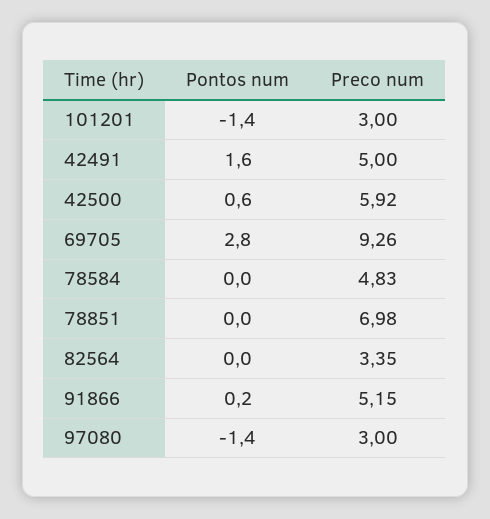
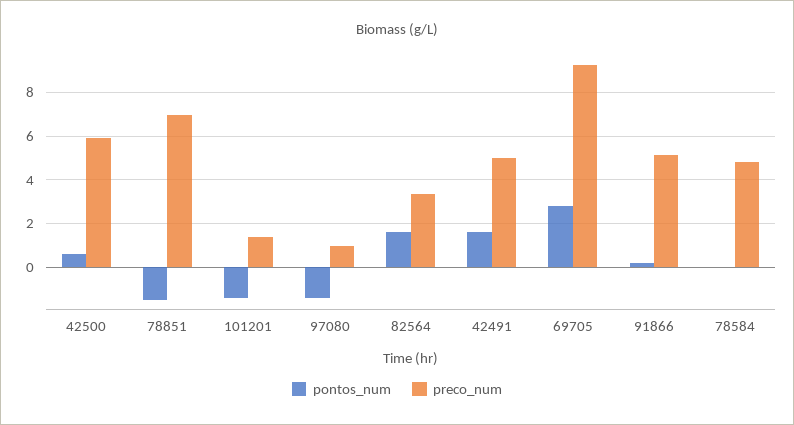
  {
    "Pontos num": {
      "101201": -1.4,
      "42491": 1.6,
      "42500": 0.6,
      "69705": 2.8,
      "78584": 0,
-     "78851": 0,
+     "78851": -1.5,
-     "82564": 0,
+     "82564": 1.5,
      "91866": 0.2,
      "97080": -1.4
    },
    "Preco num": {
-     "101201": 3,
+     "101201": 1.5,
      "42491": 5,
      "42500": 5.92,
      "69705": 9.26,
      "78584": 4.83,
      "78851": 6.98,
      "82564": 3.35,
      "91866": 5.15,
-     "97080": 3
+     "97080": 1
    }
  }

